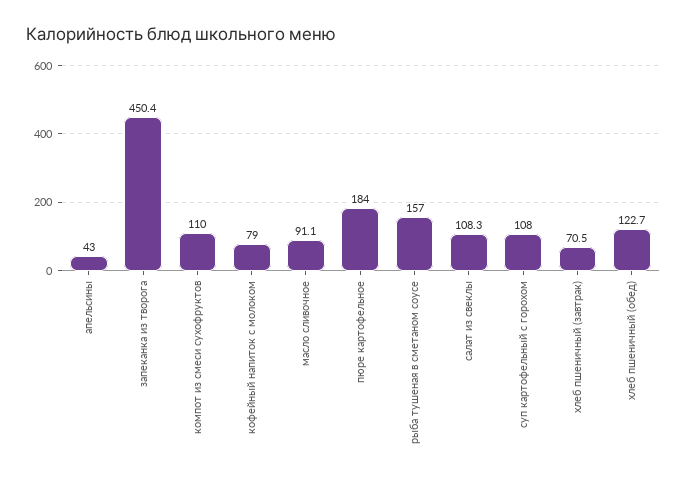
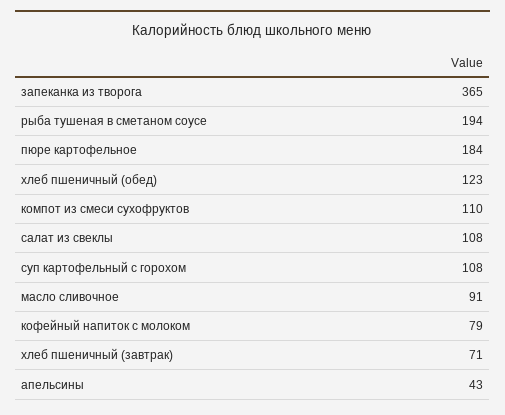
  {
    "апельсины": 43,
-   "запеканка из творога": 450.4,
+   "запеканка из творога": 365,
    "компот из смеси сухофруктов": 110,
    "кофейный напиток с молоком": 79,
    "масло сливочное": 91.1,
    "пюре картофельное": 184,
-   "рыба тушеная в сметаном соусе": 157,
+   "рыба тушеная в сметаном соусе": 194,
    "салат из свеклы": 108.3,
    "суп картофельный с горохом": 108,
    "хлеб пшеничный (завтрак)": 70.5,
    "хлеб пшеничный (обед)": 122.7
  }

